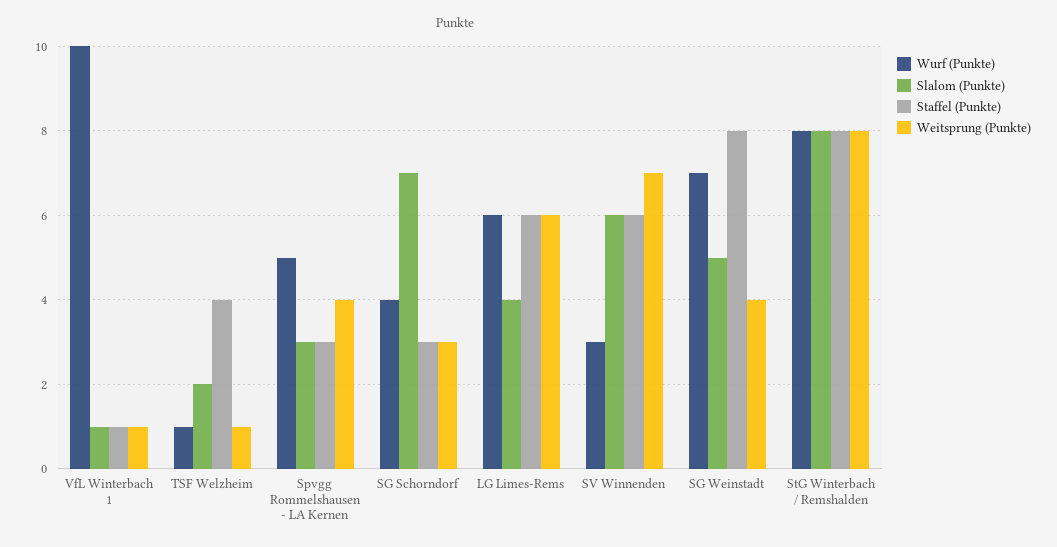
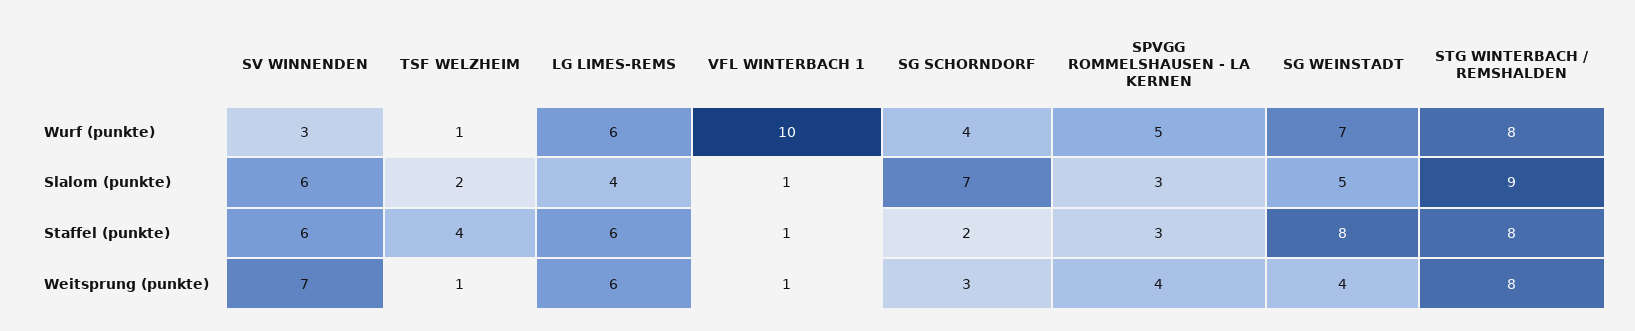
  {
    "Wurf (Punkte)": {
      "VfL Winterbach 1": 10,
      "TSF Welzheim": 1,
      "Spvgg Rommelshausen - LA Kernen": 5,
      "SG Schorndorf": 4,
      "LG Limes-Rems": 6,
      "SV Winnenden": 3,
      "SG Weinstadt": 7,
      "StG Winterbach / Remshalden": 8
    },
    "Slalom (Punkte)": {
      "VfL Winterbach 1": 1,
      "TSF Welzheim": 2,
      "Spvgg Rommelshausen - LA Kernen": 3,
      "SG Schorndorf": 7,
      "LG Limes-Rems": 4,
      "SV Winnenden": 6,
      "SG Weinstadt": 5,
-     "StG Winterbach / Remshalden": 8
+     "StG Winterbach / Remshalden": 9
    },
    "Staffel (Punkte)": {
      "VfL Winterbach 1": 1,
      "TSF Welzheim": 4,
      "Spvgg Rommelshausen - LA Kernen": 3,
-     "SG Schorndorf": 3,
+     "SG Schorndorf": 2,
      "LG Limes-Rems": 6,
      "SV Winnenden": 6,
      "SG Weinstadt": 8,
      "StG Winterbach / Remshalden": 8
    },
    "Weitsprung (Punkte)": {
      "VfL Winterbach 1": 1,
      "TSF Welzheim": 1,
      "Spvgg Rommelshausen - LA Kernen": 4,
      "SG Schorndorf": 3,
      "LG Limes-Rems": 6,
      "SV Winnenden": 7,
      "SG Weinstadt": 4,
      "StG Winterbach / Remshalden": 8
    }
  }

